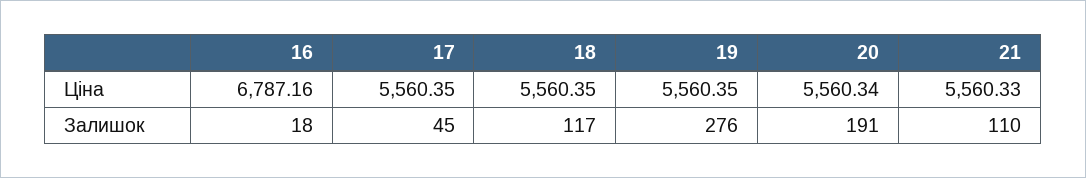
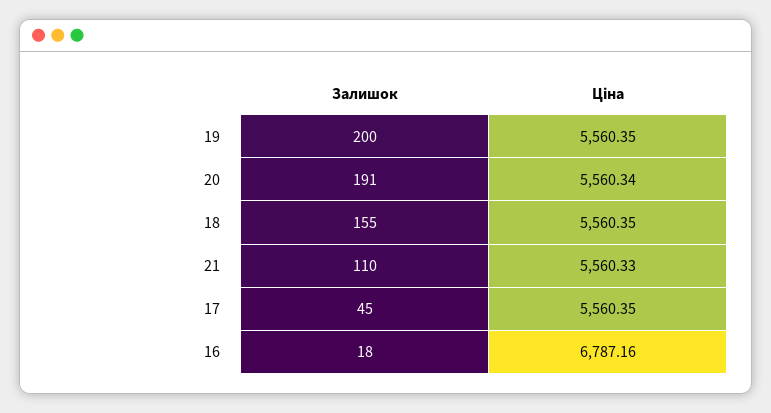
  {
    "16": {
      "Ціна": 6787.16,
      "Залишок": 18
    },
    "17": {
      "Ціна": 5560.35,
      "Залишок": 45
    },
    "18": {
      "Ціна": 5560.35,
-     "Залишок": 117
+     "Залишок": 155
    },
    "19": {
      "Ціна": 5560.35,
-     "Залишок": 276
+     "Залишок": 200
    },
    "20": {
      "Ціна": 5560.34,
      "Залишок": 191
    },
    "21": {
      "Ціна": 5560.33,
      "Залишок": 110
    }
  }

